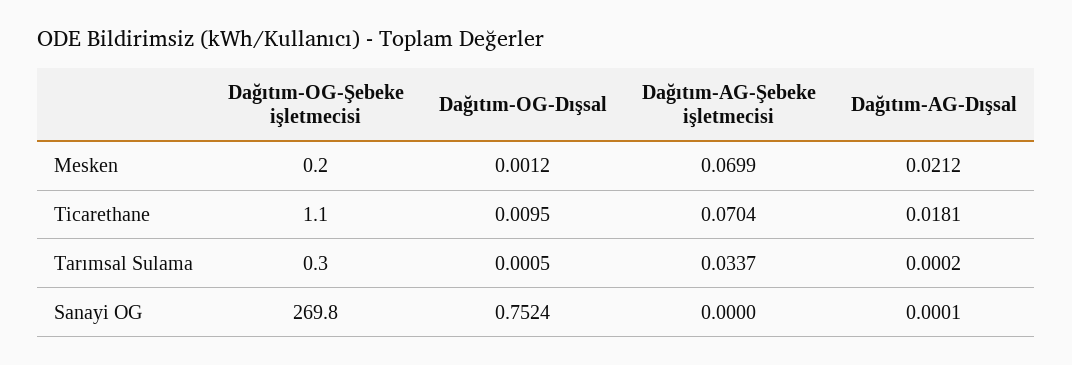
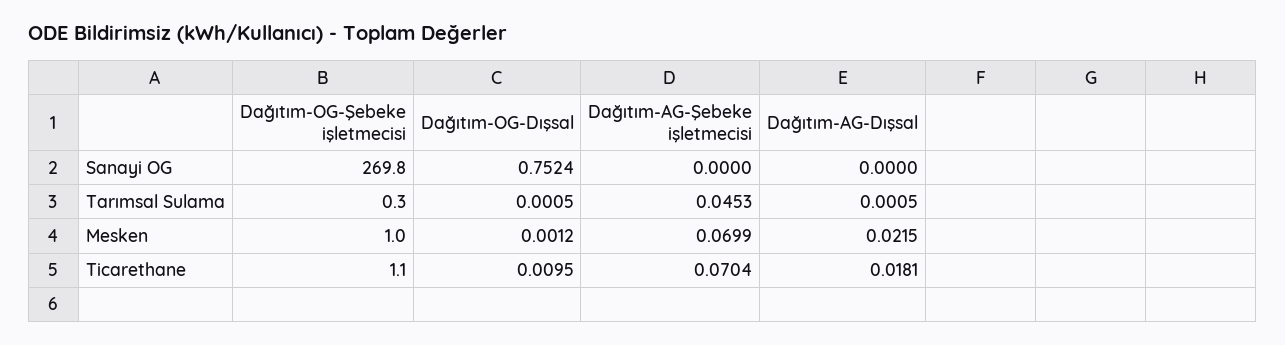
  {
    "Dağıtım-OG-Şebeke işletmecisi": {
-     "Mesken": 0.2,
+     "Mesken": 1,
      "Ticarethane": 1.1,
      "Tarımsal Sulama": 0.3,
      "Sanayi OG": 269.8
    },
    "Dağıtım-OG-Dışsal": {
      "Mesken": 0.0012,
      "Ticarethane": 0.0095,
      "Tarımsal Sulama": 0.0005,
      "Sanayi OG": 0.7524
    },
    "Dağıtım-AG-Şebeke işletmecisi": {
      "Mesken": 0.0699,
      "Ticarethane": 0.0704,
-     "Tarımsal Sulama": 0.0337,
+     "Tarımsal Sulama": 0.0453,
      "Sanayi OG": 0
    },
    "Dağıtım-AG-Dışsal": {
-     "Mesken": 0.0212,
+     "Mesken": 0.0215,
      "Ticarethane": 0.0181,
-     "Tarımsal Sulama": 0.0002,
+     "Tarımsal Sulama": 0.0005,
-     "Sanayi OG": 0.0001
+     "Sanayi OG": 0
    }
  }

